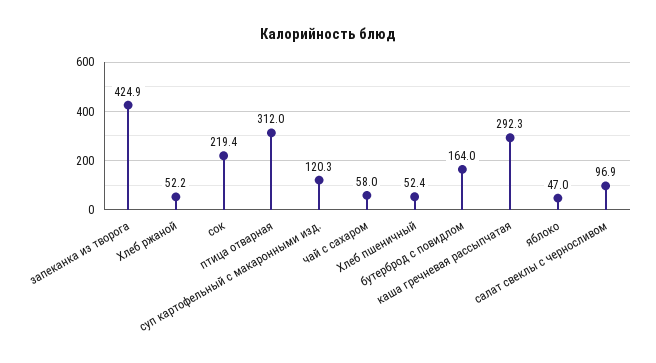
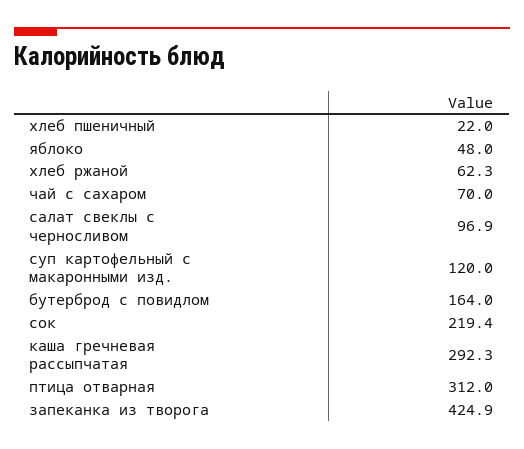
  {
    "запеканка из творога": 424.9,
-   "Хлеб ржаной": 52.2,
+   "Хлеб ржаной": 62.3,
    "сок": 219.4,
    "птица отварная": 312,
-   "суп картофельный с макаронными изд.": 120.3,
+   "суп картофельный с макаронными изд.": 120,
-   "чай с сахаром": 58,
+   "чай с сахаром": 70,
-   "Хлеб пшеничный": 52.4,
+   "Хлеб пшеничный": 22,
    "бутерброд с повидлом": 164,
    "каша гречневая рассыпчатая": 292.3,
-   "яблоко": 47,
+   "яблоко": 48,
    "салат свеклы с черносливом": 96.9
  }

